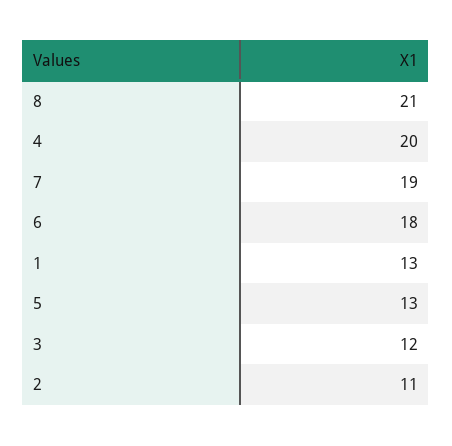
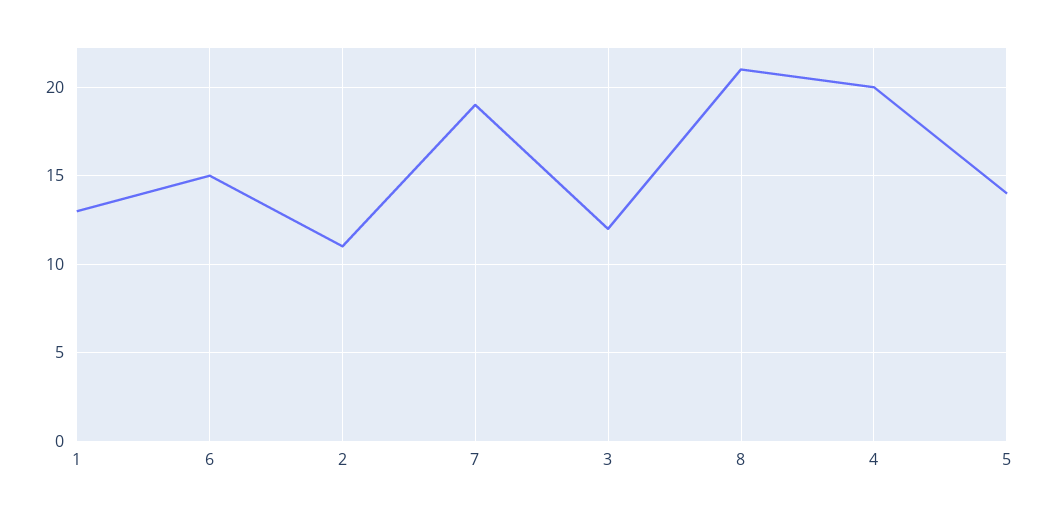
  {
    "8": 21,
    "4": 20,
    "7": 19,
-   "6": 18,
+   "6": 15,
    "1": 13,
-   "5": 13,
+   "5": 14,
    "3": 12,
    "2": 11
  }

